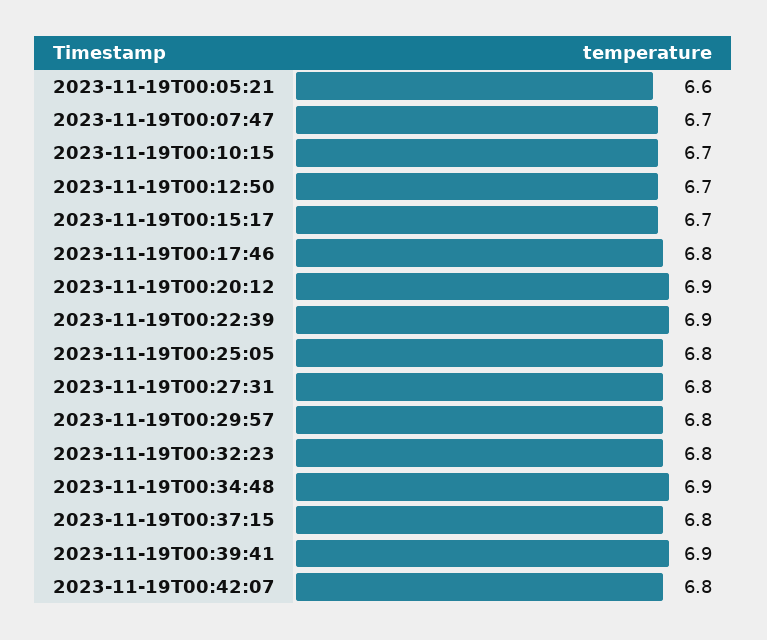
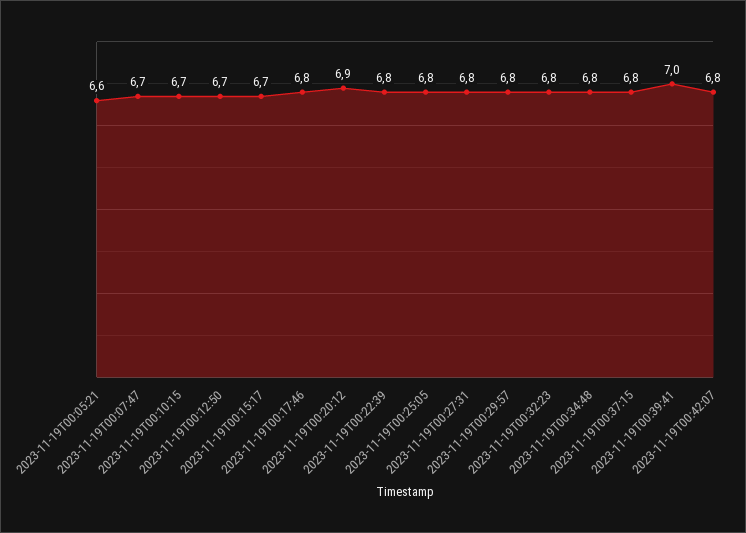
  {
    "2023-11-19T00:05:21": 6.6,
    "2023-11-19T00:07:47": 6.7,
    "2023-11-19T00:10:15": 6.7,
    "2023-11-19T00:12:50": 6.7,
    "2023-11-19T00:15:17": 6.7,
    "2023-11-19T00:17:46": 6.8,
    "2023-11-19T00:20:12": 6.9,
-   "2023-11-19T00:22:39": 6.9,
+   "2023-11-19T00:22:39": 6.8,
    "2023-11-19T00:25:05": 6.8,
    "2023-11-19T00:27:31": 6.8,
    "2023-11-19T00:29:57": 6.8,
    "2023-11-19T00:32:23": 6.8,
-   "2023-11-19T00:34:48": 6.9,
+   "2023-11-19T00:34:48": 6.8,
    "2023-11-19T00:37:15": 6.8,
-   "2023-11-19T00:39:41": 6.9,
+   "2023-11-19T00:39:41": 7,
    "2023-11-19T00:42:07": 6.8
  }

